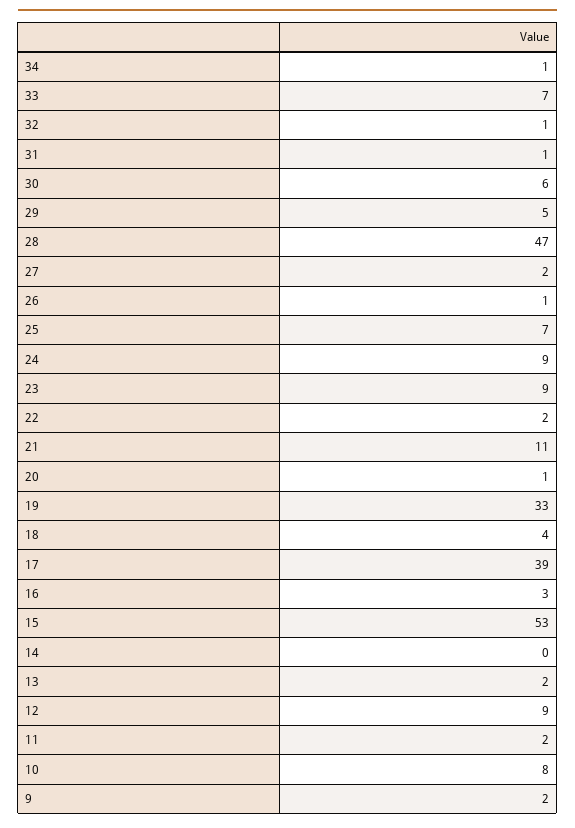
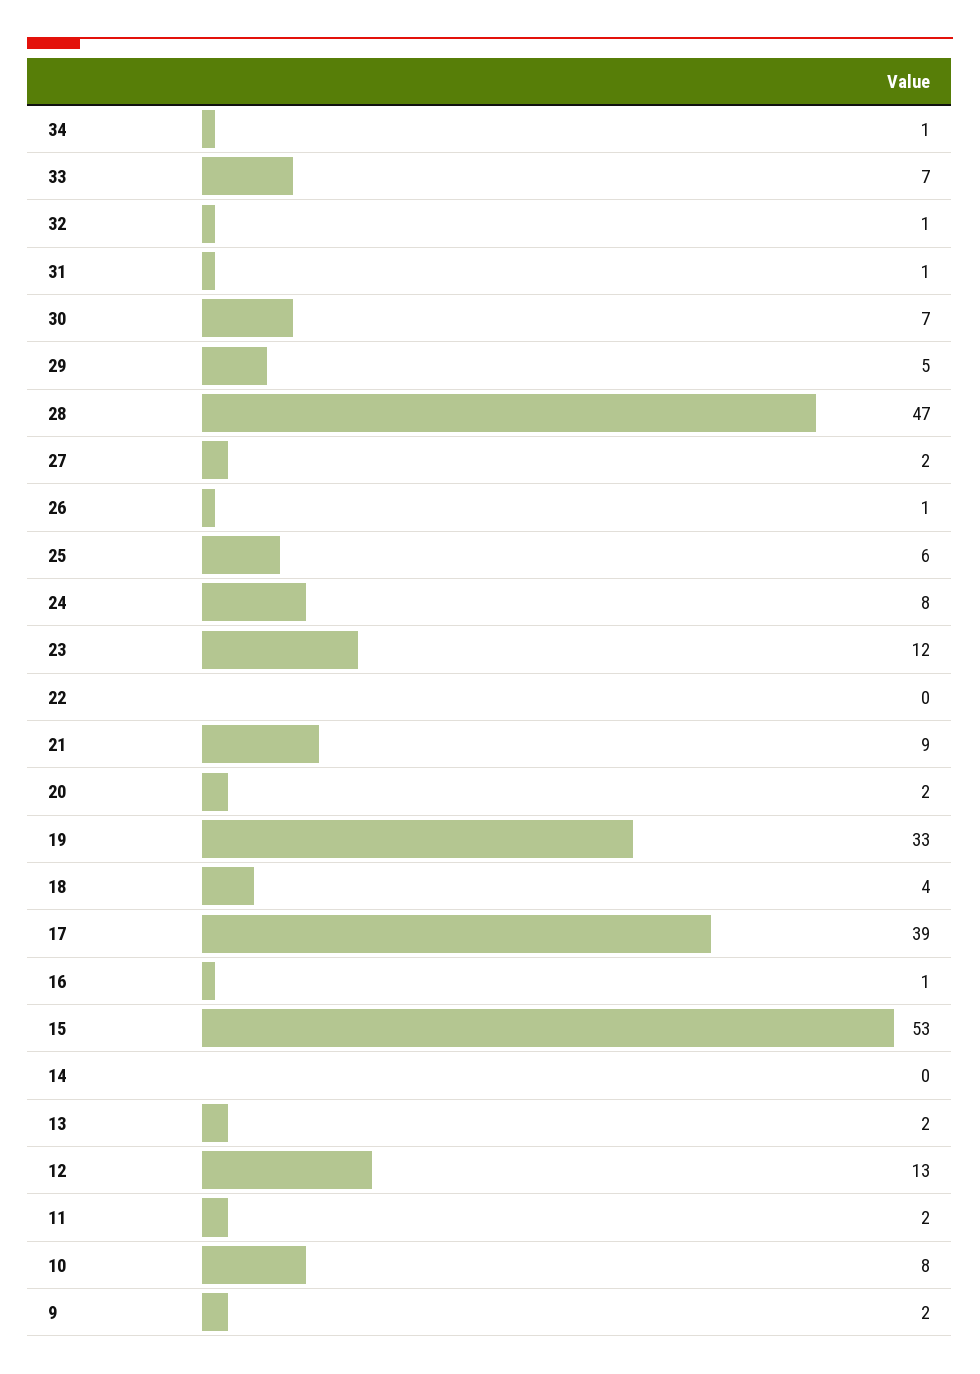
  {
    "34": 1,
    "33": 7,
    "32": 1,
    "31": 1,
-   "30": 6,
+   "30": 7,
    "29": 5,
    "28": 47,
    "27": 2,
    "26": 1,
-   "25": 7,
+   "25": 6,
-   "24": 9,
+   "24": 8,
-   "23": 9,
+   "23": 12,
-   "22": 2,
+   "22": 0,
-   "21": 11,
+   "21": 9,
-   "20": 1,
+   "20": 2,
    "19": 33,
    "18": 4,
    "17": 39,
-   "16": 3,
+   "16": 1,
    "15": 53,
    "14": 0,
    "13": 2,
-   "12": 9,
+   "12": 13,
    "11": 2,
    "10": 8,
    "9": 2
  }

